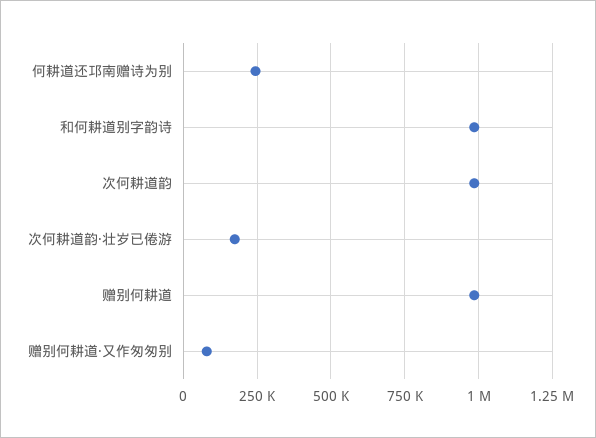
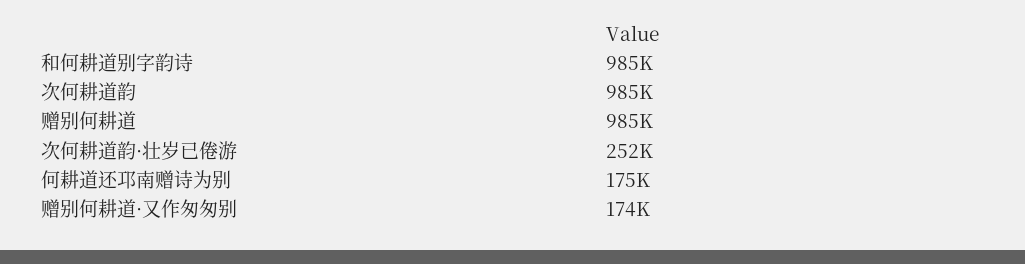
  {
-   "何耕道还邛南赠诗为别": 250000,
+   "何耕道还邛南赠诗为别": 175000,
    "和何耕道别字韵诗": 985000,
    "次何耕道韵": 985000,
-   "次何耕道韵·壮岁已倦游": 175000,
+   "次何耕道韵·壮岁已倦游": 252000,
    "赠别何耕道": 985000,
-   "赠别何耕道·又作匆匆别": 75000
+   "赠别何耕道·又作匆匆别": 174000
  }

